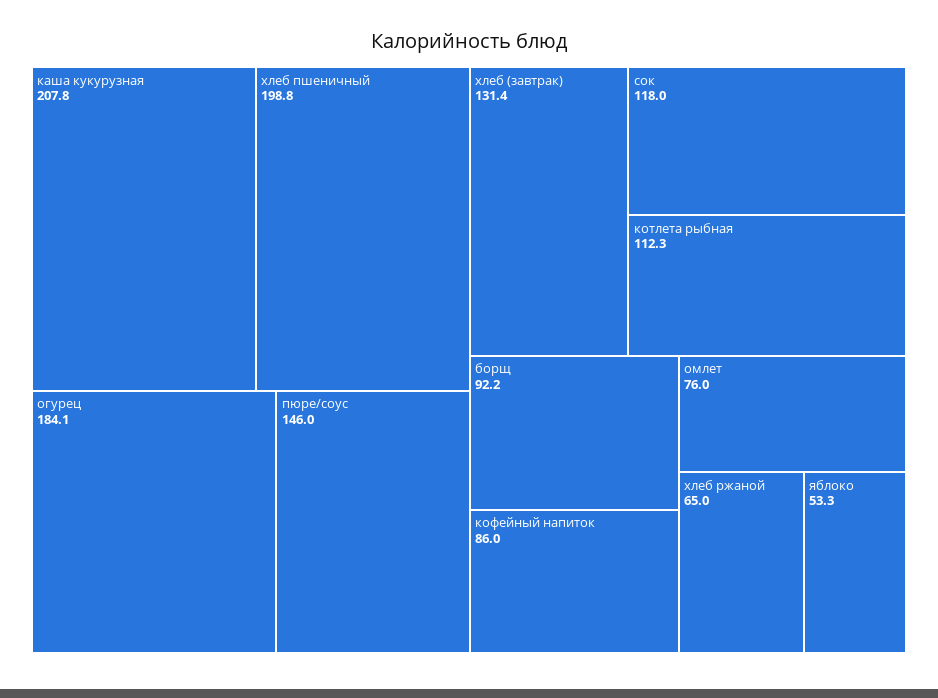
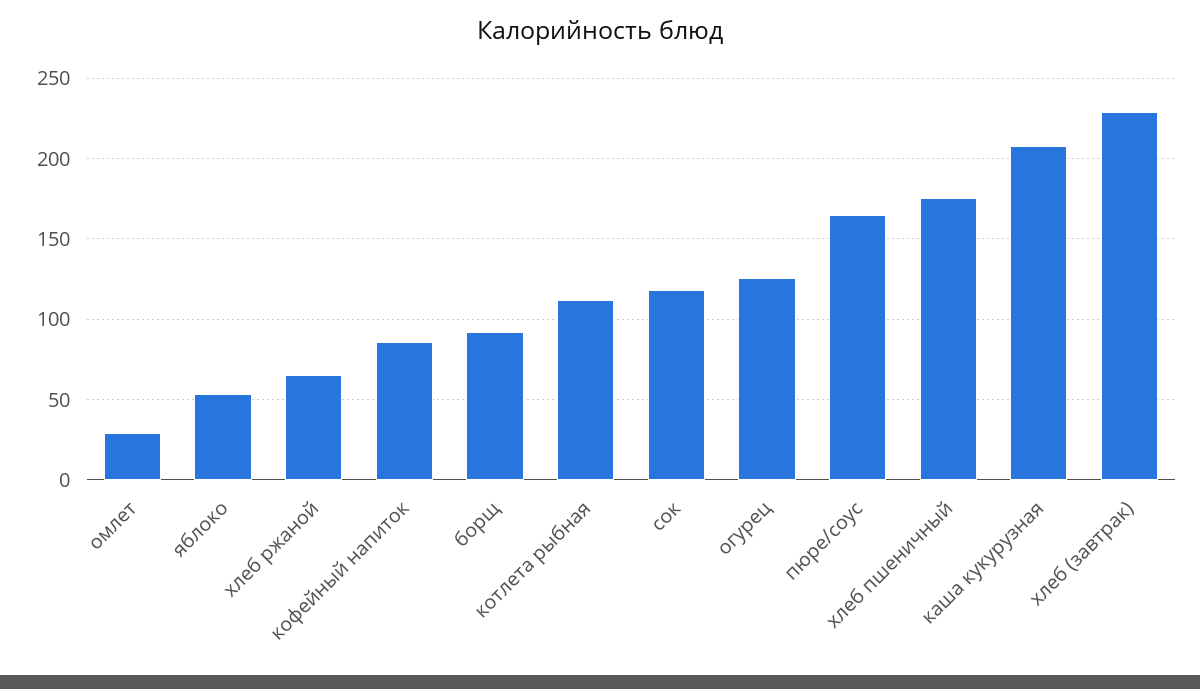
  {
    "каша кукурузная": 207.8,
-   "хлеб пшеничный": 198.8,
+   "хлеб пшеничный": 175,
-   "огурец": 184.1,
+   "огурец": 125,
-   "пюре/соус": 146,
+   "пюре/соус": 165,
-   "хлеб (завтрак)": 131.4,
+   "хлеб (завтрак)": 230,
    "сок": 118,
    "котлета рыбная": 112.3,
    "борщ": 92.2,
    "кофейный напиток": 86,
-   "омлет": 76,
+   "омлет": 30,
    "хлеб ржаной": 65,
    "яблоко": 53.3
  }

